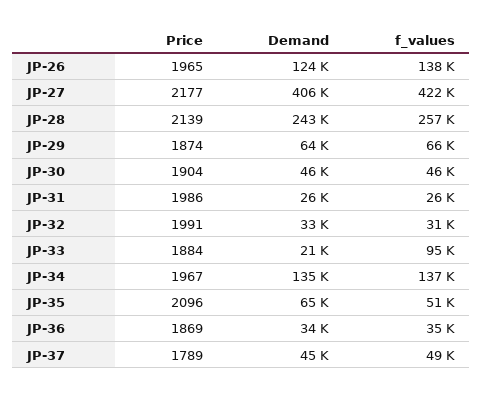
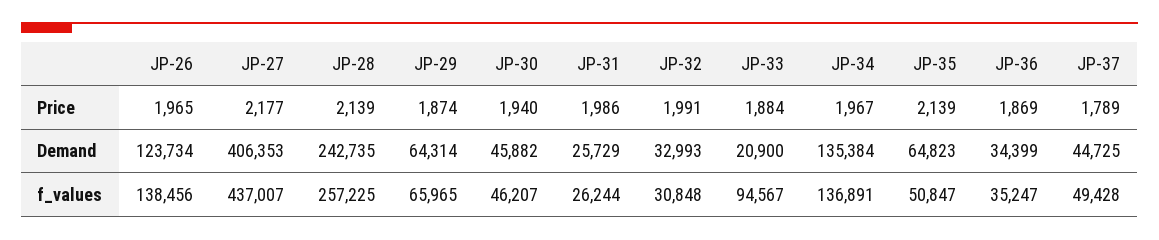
  {
    "Price": {
      "JP-26": 1965,
      "JP-27": 2177,
      "JP-28": 2139,
      "JP-29": 1874,
-     "JP-30": 1904,
+     "JP-30": 1940,
      "JP-31": 1986,
      "JP-32": 1991,
      "JP-33": 1884,
      "JP-34": 1967,
-     "JP-35": 2096,
+     "JP-35": 2139,
      "JP-36": 1869,
      "JP-37": 1789
    },
    "Demand": {
      "JP-26": 123734,
      "JP-27": 406353,
      "JP-28": 242735,
      "JP-29": 64314,
      "JP-30": 45882,
      "JP-31": 25729,
      "JP-32": 32993,
      "JP-33": 20900,
      "JP-34": 135384,
      "JP-35": 64823,
      "JP-36": 34399,
      "JP-37": 44725
    },
    "f_values": {
      "JP-26": 138456,
-     "JP-27": 422000,
+     "JP-27": 437007,
      "JP-28": 257225,
      "JP-29": 65965,
      "JP-30": 46207,
      "JP-31": 26244,
      "JP-32": 30848,
      "JP-33": 94567,
      "JP-34": 136891,
      "JP-35": 50847,
      "JP-36": 35247,
      "JP-37": 49428
    }
  }

